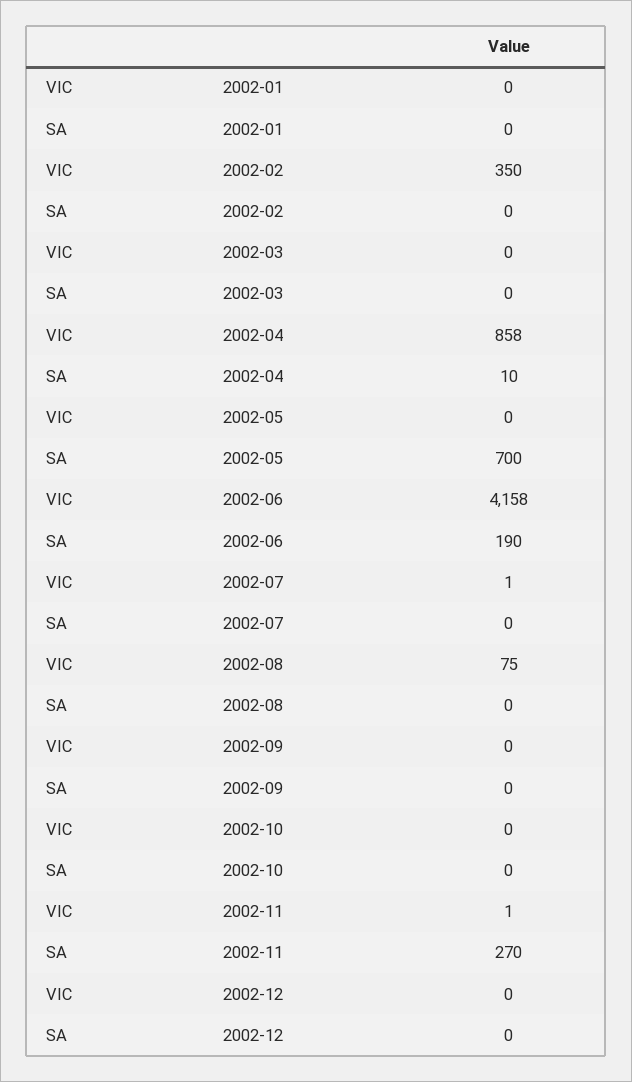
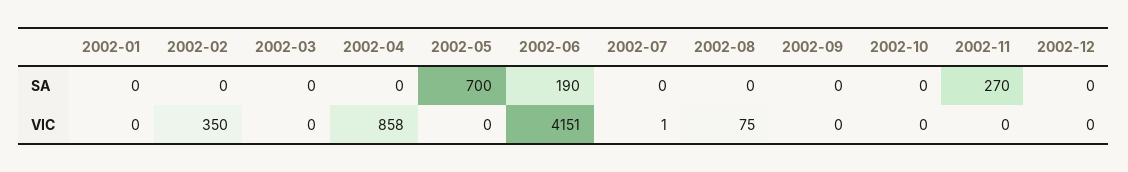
  {
    "VIC": {
      "2002-01": 0,
      "2002-02": 350,
      "2002-03": 0,
      "2002-04": 858,
      "2002-05": 0,
-     "2002-06": 4158,
+     "2002-06": 4151,
      "2002-07": 1,
      "2002-08": 75,
      "2002-09": 0,
      "2002-10": 0,
-     "2002-11": 1,
+     "2002-11": 0,
      "2002-12": 0
    },
    "SA": {
      "2002-01": 0,
      "2002-02": 0,
      "2002-03": 0,
-     "2002-04": 10,
+     "2002-04": 0,
      "2002-05": 700,
      "2002-06": 190,
      "2002-07": 0,
      "2002-08": 0,
      "2002-09": 0,
      "2002-10": 0,
      "2002-11": 270,
      "2002-12": 0
    }
  }

